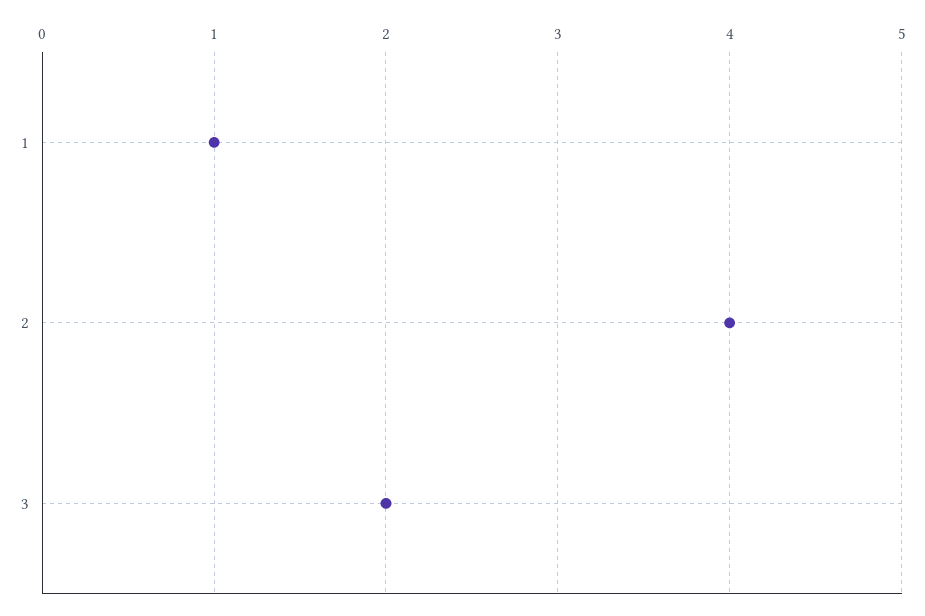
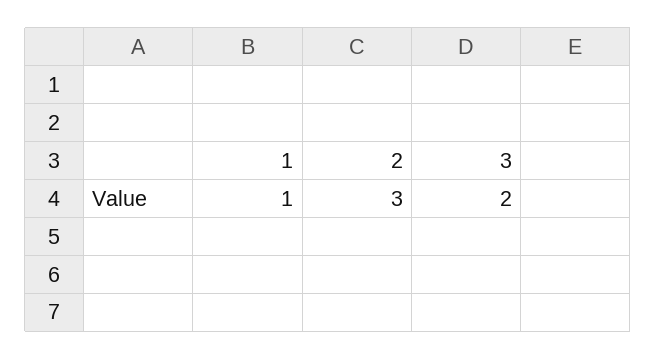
  {
    "1": 1,
-   "2": 4,
+   "2": 3,
    "3": 2
  }

